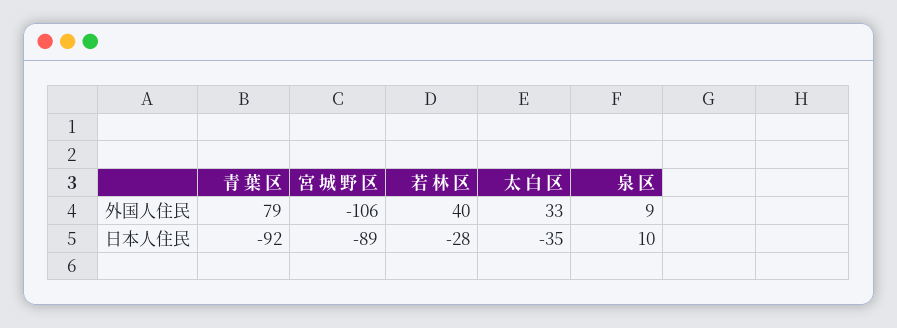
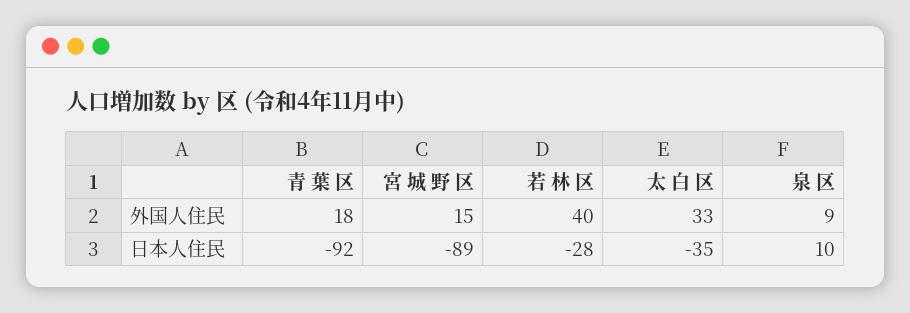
  {
    "青 葉 区": {
-     "外国人住民": 79,
+     "外国人住民": 18,
      "日本人住民": -92
    },
    "宮 城 野 区": {
-     "外国人住民": -106,
+     "外国人住民": 15,
      "日本人住民": -89
    },
    "若 林 区": {
      "外国人住民": 40,
      "日本人住民": -28
    },
    "太 白 区": {
      "外国人住民": 33,
      "日本人住民": -35
    },
    "泉 区": {
      "外国人住民": 9,
      "日本人住民": 10
    }
  }

